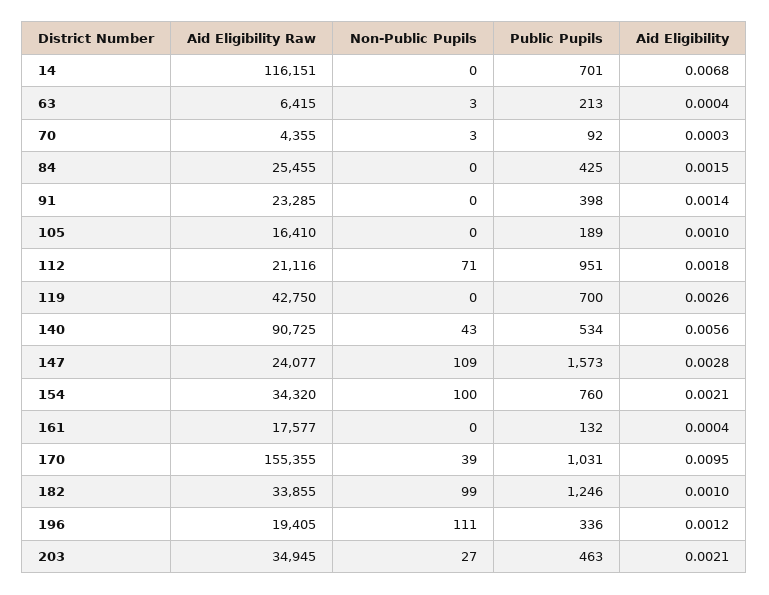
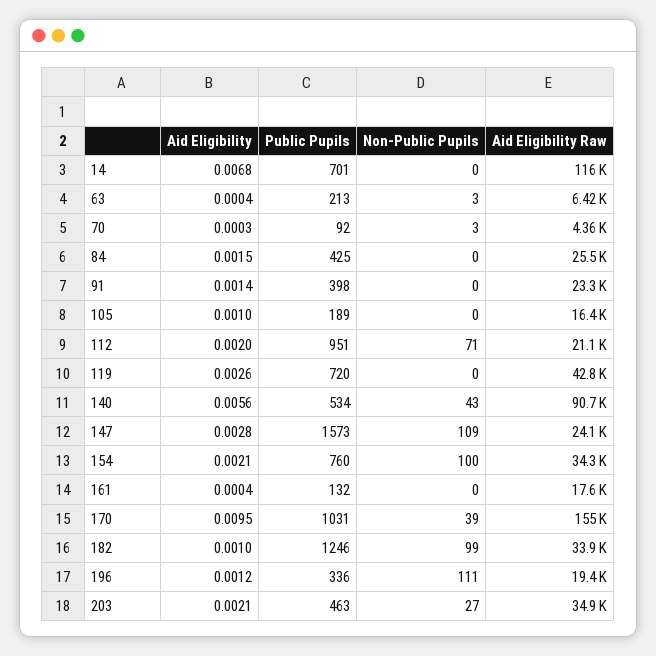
  {
    "Aid Eligibility Raw": {
      "14": 116151,
      "63": 6415,
      "70": 4355,
      "84": 25455,
      "91": 23285,
      "105": 16410,
      "112": 21116,
      "119": 42750,
      "140": 90725,
      "147": 24077,
      "154": 34320,
      "161": 17577,
      "170": 155355,
      "182": 33855,
      "196": 19405,
      "203": 34945
    },
    "Non-Public Pupils": {
      "14": 0,
      "63": 3,
      "70": 3,
      "84": 0,
      "91": 0,
      "105": 0,
      "112": 71,
      "119": 0,
      "140": 43,
      "147": 109,
      "154": 100,
      "161": 0,
      "170": 39,
      "182": 99,
      "196": 111,
      "203": 27
    },
    "Public Pupils": {
      "14": 701,
      "63": 213,
      "70": 92,
      "84": 425,
      "91": 398,
      "105": 189,
      "112": 951,
-     "119": 700,
+     "119": 720,
      "140": 534,
      "147": 1573,
      "154": 760,
      "161": 132,
      "170": 1031,
      "182": 1246,
      "196": 336,
      "203": 463
    },
    "Aid Eligibility": {
      "14": 0.0068,
      "63": 0.0004,
      "70": 0.0003,
      "84": 0.0015,
      "91": 0.0014,
      "105": 0.001,
-     "112": 0.0018,
+     "112": 0.002,
      "119": 0.0026,
      "140": 0.0056,
      "147": 0.0028,
      "154": 0.0021,
      "161": 0.0004,
      "170": 0.0095,
      "182": 0.001,
      "196": 0.0012,
      "203": 0.0021
    }
  }

